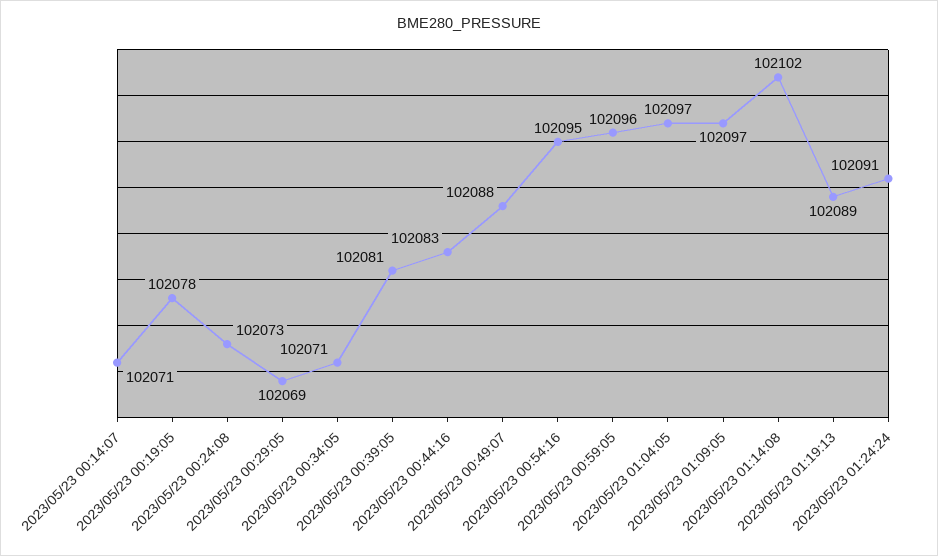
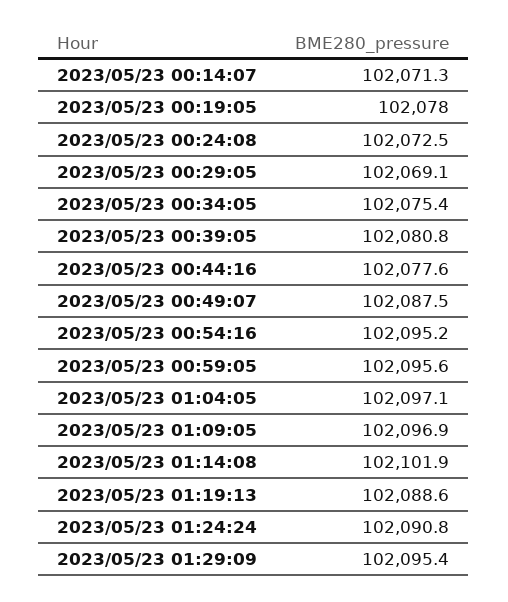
  {
    "2023/05/23 00:14:07": 102071.3,
    "2023/05/23 00:19:05": 102078,
    "2023/05/23 00:24:08": 102072.5,
    "2023/05/23 00:29:05": 102069.1,
-   "2023/05/23 00:34:05": 102071,
+   "2023/05/23 00:34:05": 102075.4,
    "2023/05/23 00:39:05": 102080.8,
-   "2023/05/23 00:44:16": 102083,
+   "2023/05/23 00:44:16": 102077.6,
    "2023/05/23 00:49:07": 102087.5,
    "2023/05/23 00:54:16": 102095.2,
    "2023/05/23 00:59:05": 102095.6,
    "2023/05/23 01:04:05": 102097.1,
    "2023/05/23 01:09:05": 102096.9,
    "2023/05/23 01:14:08": 102101.9,
    "2023/05/23 01:19:13": 102088.6,
-   "2023/05/23 01:24:24": 102090.8
+   "2023/05/23 01:24:24": 102090.8,
+   "2023/05/23 01:29:09": 102095.4
  }

